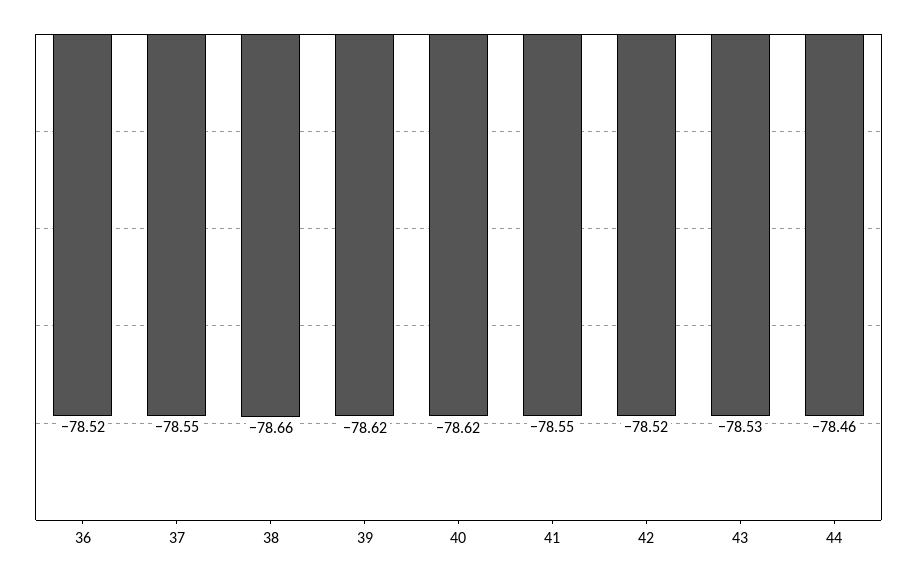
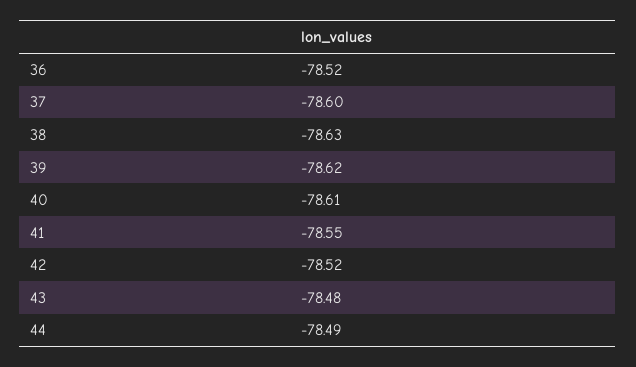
  {
    "36": -78.52,
-   "37": -78.55,
+   "37": -78.6,
-   "38": -78.66,
+   "38": -78.63,
    "39": -78.62,
-   "40": -78.62,
+   "40": -78.61,
    "41": -78.55,
    "42": -78.52,
-   "43": -78.53,
+   "43": -78.48,
-   "44": -78.46
+   "44": -78.49
  }

